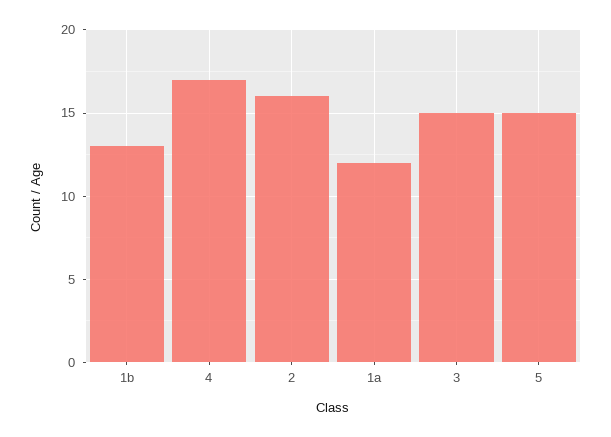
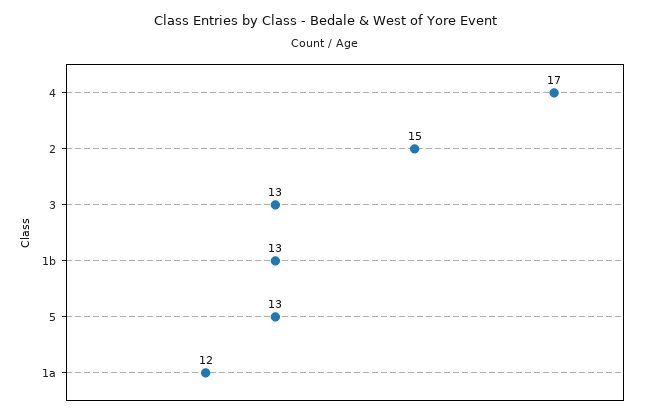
  {
    "1b": 13,
    "4": 17,
-   "2": 16,
+   "2": 15,
    "1a": 12,
-   "3": 15,
+   "3": 13,
-   "5": 15
+   "5": 13
  }

